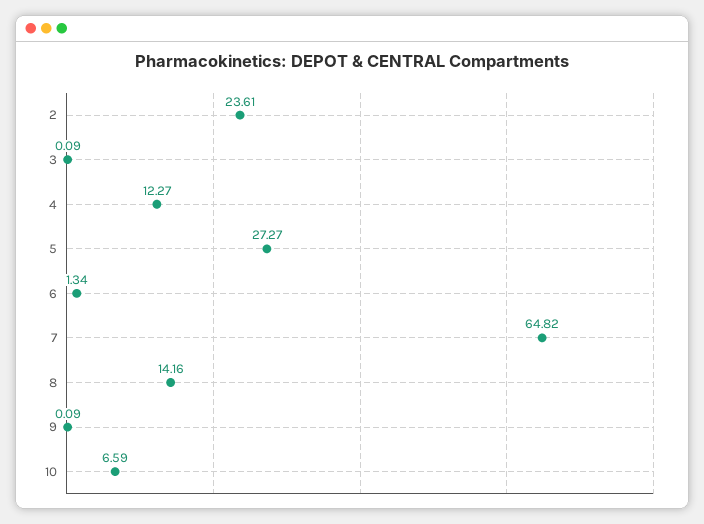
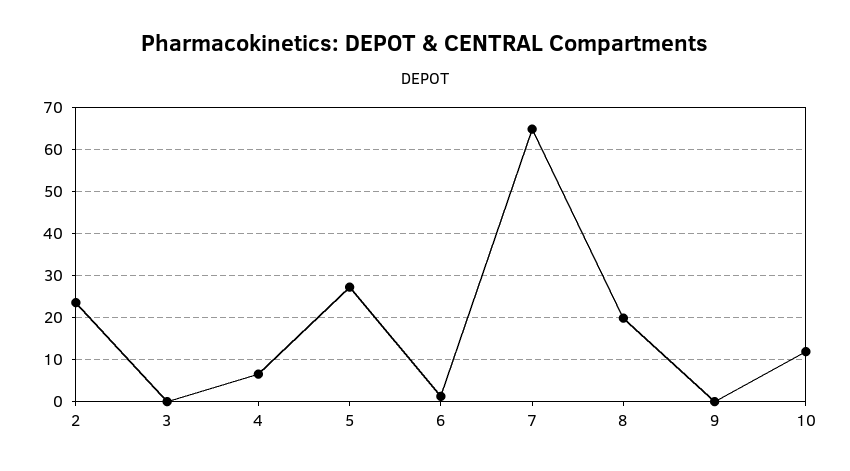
  {
    "2": 23.61,
    "3": 0.09,
-   "4": 12.27,
+   "4": 6,
    "5": 27.27,
    "6": 1.34,
    "7": 64.82,
-   "8": 14.16,
+   "8": 20,
    "9": 0.09,
-   "10": 6.59
+   "10": 12
  }

